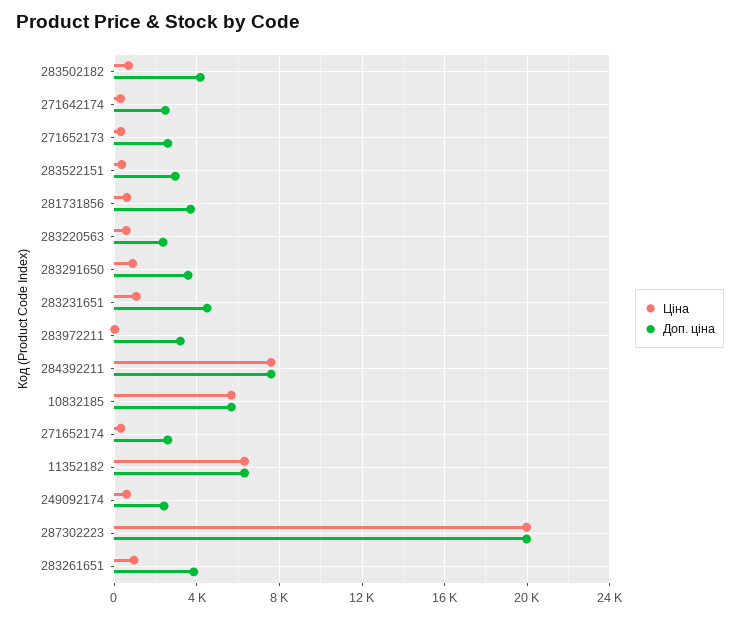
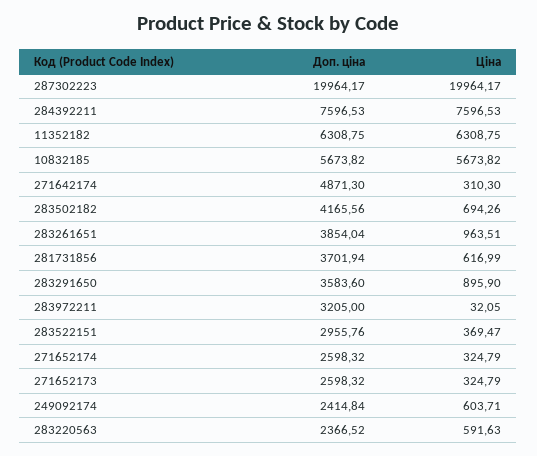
  {
    "Ціна": {
      "283502182": 694.26,
      "271642174": 310.3,
      "271652173": 324.79,
      "283522151": 369.47,
      "281731856": 616.99,
      "283220563": 591.63,
      "283291650": 895.9,
-     "283231651": 1000,
      "283972211": 32.05,
      "284392211": 7596.53,
      "10832185": 5673.82,
      "271652174": 324.79,
      "11352182": 6308.75,
      "249092174": 603.71,
      "287302223": 19964.17,
      "283261651": 963.51
    },
    "Доп. ціна": {
      "283502182": 4165.56,
-     "271642174": 2500,
+     "271642174": 4871.3,
      "271652173": 2598.32,
      "283522151": 2955.76,
      "281731856": 3701.94,
      "283220563": 2366.52,
      "283291650": 3583.6,
-     "283231651": 4500,
      "283972211": 3205,
      "284392211": 7596.53,
      "10832185": 5673.82,
      "271652174": 2598.32,
      "11352182": 6308.75,
      "249092174": 2414.84,
      "287302223": 19964.17,
      "283261651": 3854.04
    }
  }

